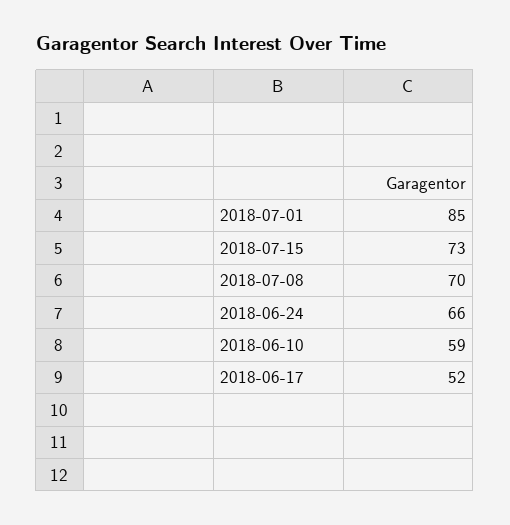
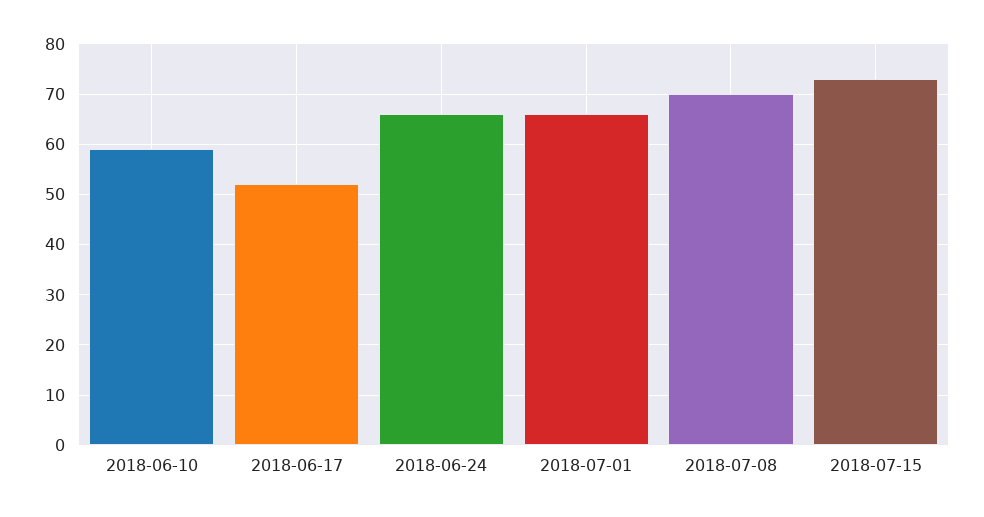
  {
-   "2018-07-01": 85,
+   "2018-07-01": 65,
    "2018-07-15": 73,
    "2018-07-08": 70,
    "2018-06-24": 66,
    "2018-06-10": 59,
    "2018-06-17": 52
  }

